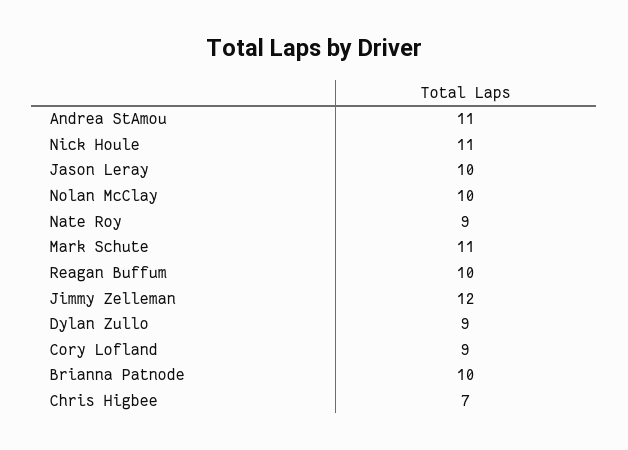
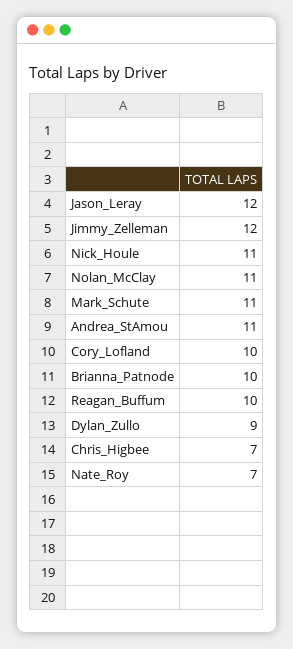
  {
    "Andrea StAmou": 11,
    "Nick Houle": 11,
-   "Jason Leray": 10,
+   "Jason Leray": 12,
-   "Nolan McClay": 10,
+   "Nolan McClay": 11,
-   "Nate Roy": 9,
+   "Nate Roy": 7,
    "Mark Schute": 11,
    "Reagan Buffum": 10,
    "Jimmy Zelleman": 12,
    "Dylan Zullo": 9,
-   "Cory Lofland": 9,
+   "Cory Lofland": 10,
    "Brianna Patnode": 10,
    "Chris Higbee": 7
  }

